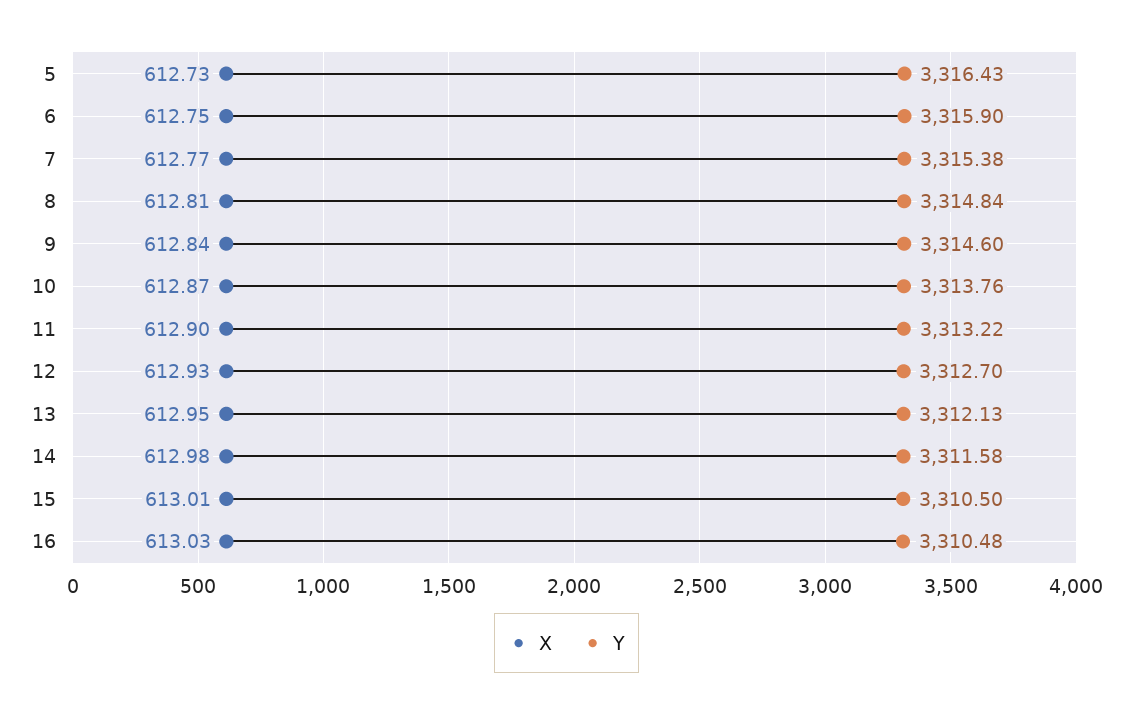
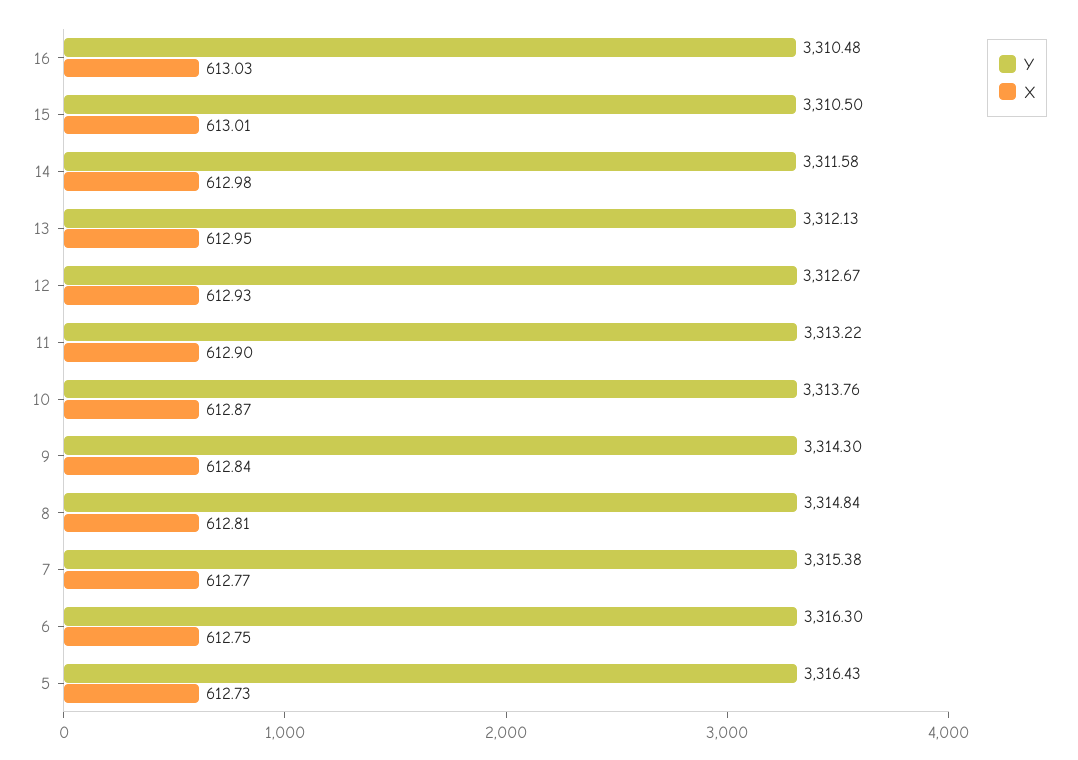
  {
    "X": {
      "5": 612.73,
      "6": 612.75,
      "7": 612.77,
      "8": 612.81,
      "9": 612.84,
      "10": 612.87,
      "11": 612.9,
      "12": 612.93,
      "13": 612.95,
      "14": 612.98,
      "15": 613.01,
      "16": 613.03
    },
    "Y": {
      "5": 3316.43,
-     "6": 3315.9,
+     "6": 3316.3,
      "7": 3315.38,
      "8": 3314.84,
-     "9": 3314.6,
+     "9": 3314.3,
      "10": 3313.76,
      "11": 3313.22,
-     "12": 3312.7,
+     "12": 3312.67,
      "13": 3312.13,
      "14": 3311.58,
      "15": 3310.5,
      "16": 3310.48
    }
  }

